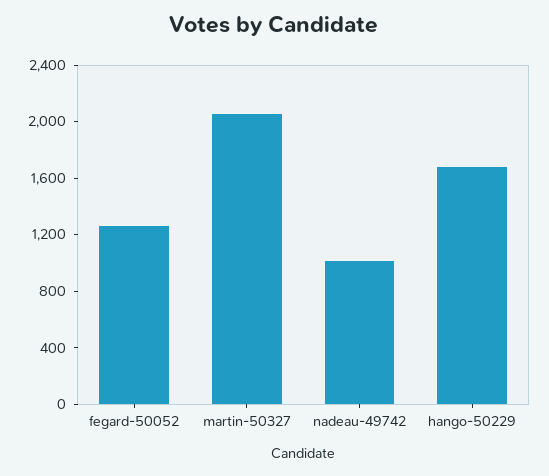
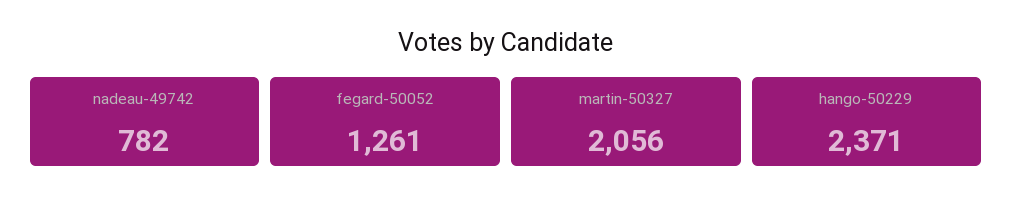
  {
    "fegard-50052": 1261,
    "martin-50327": 2056,
-   "nadeau-49742": 1000,
+   "nadeau-49742": 782,
-   "hango-50229": 1700
+   "hango-50229": 2371
  }

